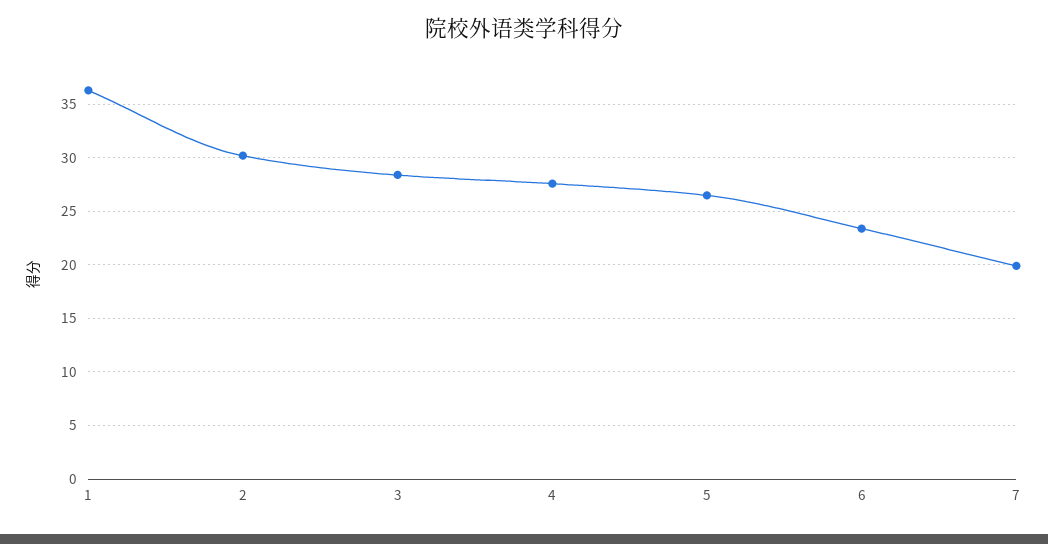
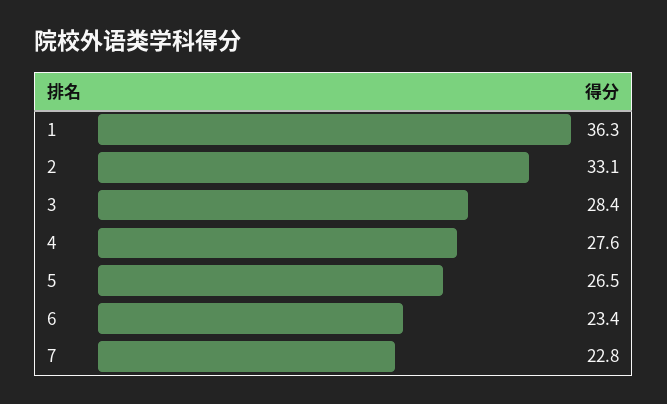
  {
    "1": 36.3,
-   "2": 30,
+   "2": 33.1,
    "3": 28.4,
    "4": 27.6,
    "5": 26.5,
    "6": 23.4,
-   "7": 20
+   "7": 22.8
  }

